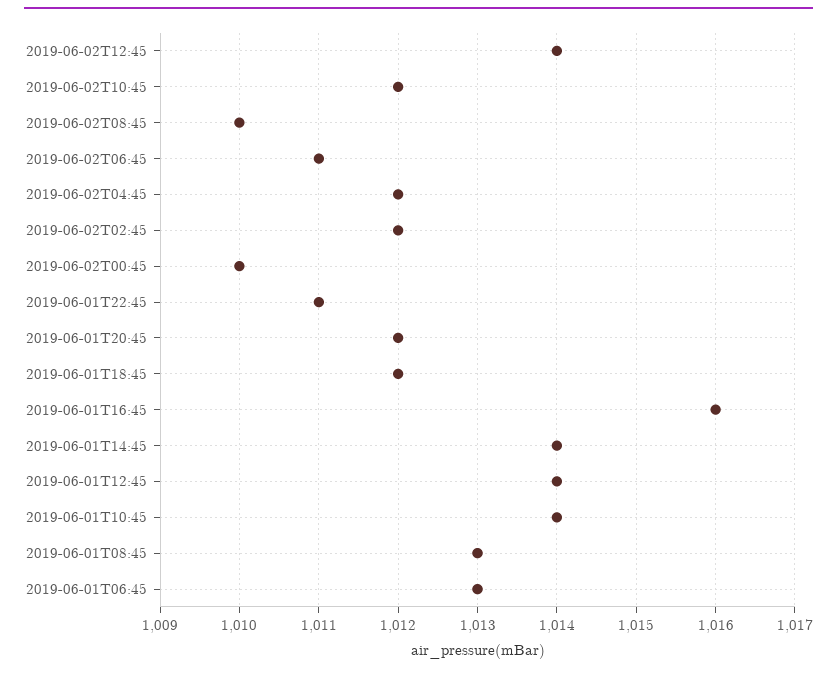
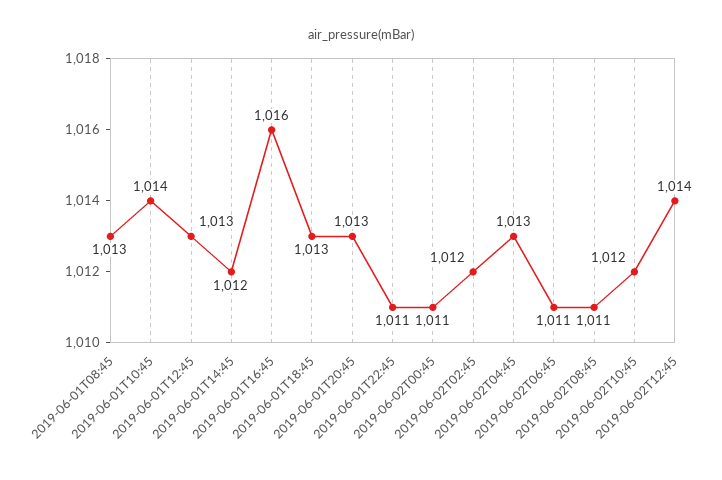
  {
    "2019-06-02T12:45": 1014,
    "2019-06-02T10:45": 1012,
-   "2019-06-02T08:45": 1010,
+   "2019-06-02T08:45": 1011,
    "2019-06-02T06:45": 1011,
-   "2019-06-02T04:45": 1012,
+   "2019-06-02T04:45": 1013,
    "2019-06-02T02:45": 1012,
-   "2019-06-02T00:45": 1010,
+   "2019-06-02T00:45": 1011,
    "2019-06-01T22:45": 1011,
-   "2019-06-01T20:45": 1012,
+   "2019-06-01T20:45": 1013,
-   "2019-06-01T18:45": 1012,
+   "2019-06-01T18:45": 1013,
    "2019-06-01T16:45": 1016,
-   "2019-06-01T14:45": 1014,
+   "2019-06-01T14:45": 1012,
-   "2019-06-01T12:45": 1014,
+   "2019-06-01T12:45": 1013,
    "2019-06-01T10:45": 1014,
-   "2019-06-01T08:45": 1013,
+   "2019-06-01T08:45": 1013
-   "2019-06-01T06:45": 1013
  }

